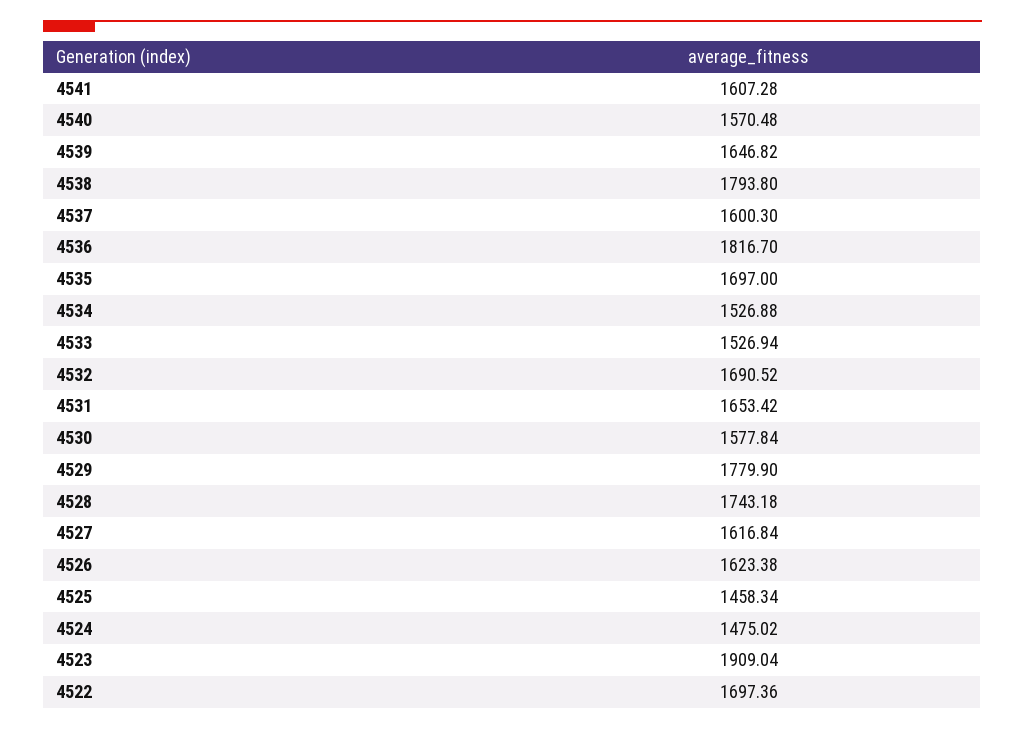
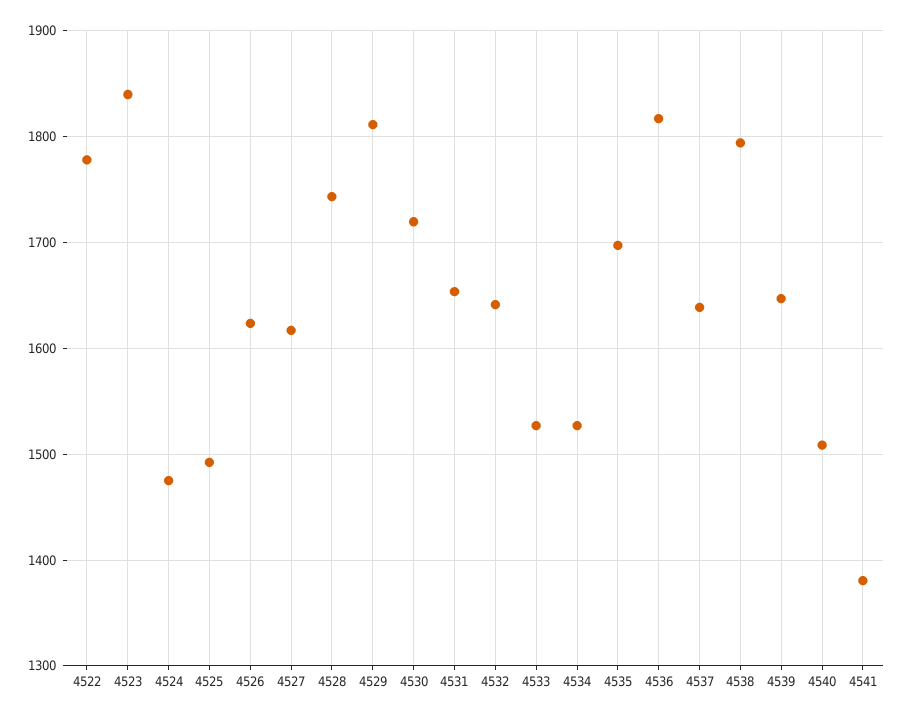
  {
-   "4541": 1607.28,
+   "4541": 1380,
-   "4540": 1570.48,
+   "4540": 1510,
    "4539": 1646.82,
    "4538": 1793.8,
-   "4537": 1600.3,
+   "4537": 1640,
    "4536": 1816.7,
    "4535": 1697,
    "4534": 1526.88,
    "4533": 1526.94,
-   "4532": 1690.52,
+   "4532": 1640,
    "4531": 1653.42,
-   "4530": 1577.84,
+   "4530": 1720,
-   "4529": 1779.9,
+   "4529": 1810,
    "4528": 1743.18,
    "4527": 1616.84,
    "4526": 1623.38,
-   "4525": 1458.34,
+   "4525": 1490,
    "4524": 1475.02,
-   "4523": 1909.04,
+   "4523": 1840,
-   "4522": 1697.36
+   "4522": 1780
  }

